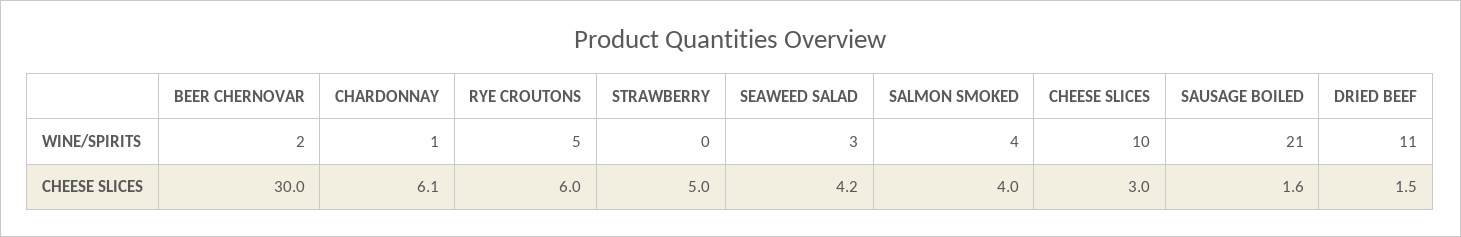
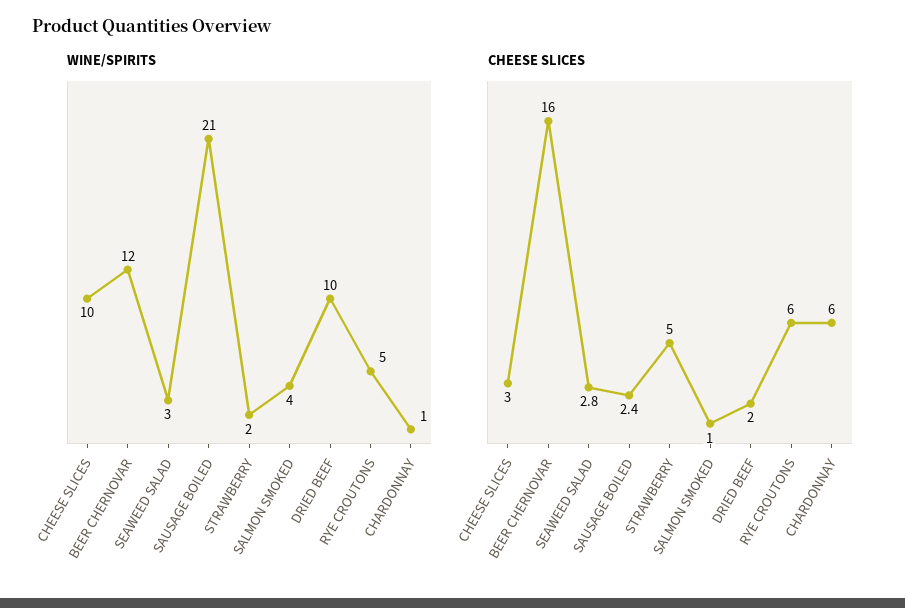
  {
    "WINE/SPIRITS": {
-     "BEER CHERNOVAR": 2,
+     "BEER CHERNOVAR": 12,
      "CHARDONNAY": 1,
      "RYE CROUTONS": 5,
-     "STRAWBERRY": 0,
+     "STRAWBERRY": 2,
      "SEAWEED SALAD": 3,
      "SALMON SMOKED": 4,
      "CHEESE SLICES": 10,
      "SAUSAGE BOILED": 21,
-     "DRIED BEEF": 11
+     "DRIED BEEF": 10
    },
    "CHEESE SLICES": {
-     "BEER CHERNOVAR": 30,
+     "BEER CHERNOVAR": 16,
-     "CHARDONNAY": 6.1,
+     "CHARDONNAY": 6,
      "RYE CROUTONS": 6,
      "STRAWBERRY": 5,
-     "SEAWEED SALAD": 4.2,
+     "SEAWEED SALAD": 2.8,
-     "SALMON SMOKED": 4,
+     "SALMON SMOKED": 1,
      "CHEESE SLICES": 3,
-     "SAUSAGE BOILED": 1.6,
+     "SAUSAGE BOILED": 2.4,
-     "DRIED BEEF": 1.5
+     "DRIED BEEF": 2
    }
  }

